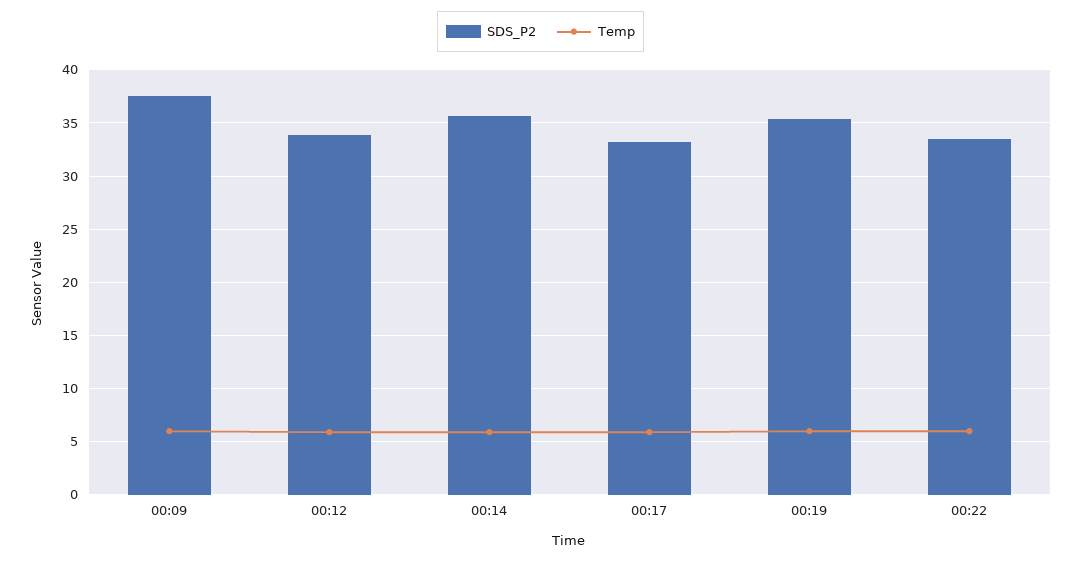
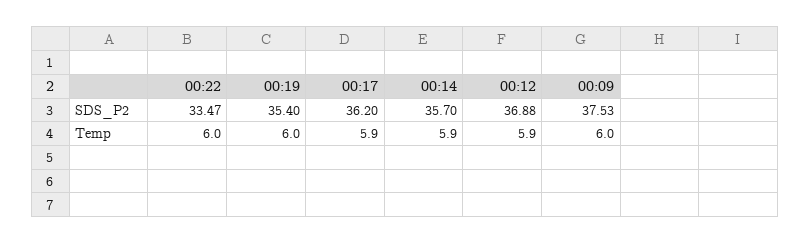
  {
    "SDS_P2": {
      "00:09": 37.53,
-     "00:12": 34,
+     "00:12": 36.88,
      "00:14": 35.7,
-     "00:17": 33,
+     "00:17": 36.2,
      "00:19": 35.4,
      "00:22": 33.47
    },
    "Temp": {
      "00:09": 6,
      "00:12": 5.9,
      "00:14": 5.9,
      "00:17": 5.9,
      "00:19": 6,
      "00:22": 6
    }
  }

